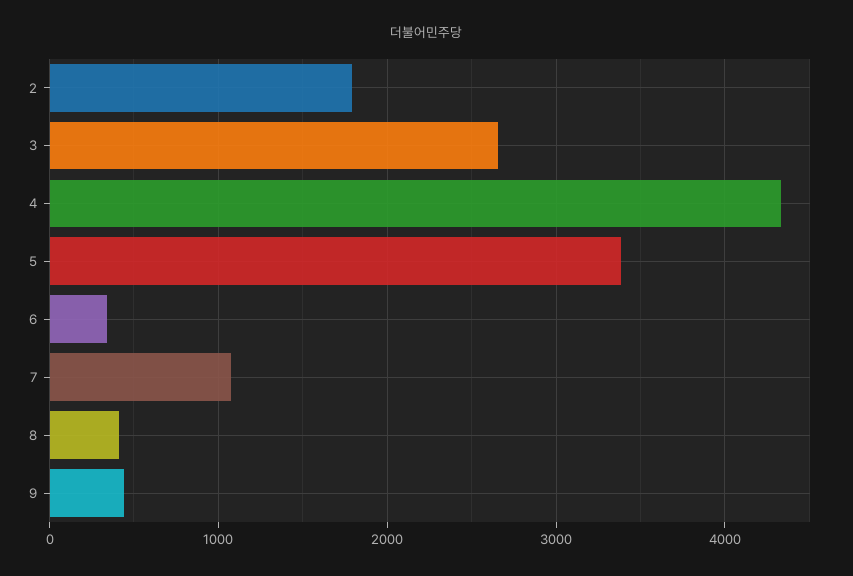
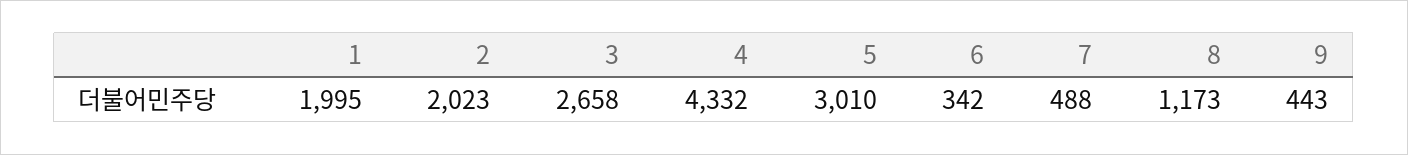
  {
-   "2": 1800,
+   "2": 2023,
    "3": 2658,
    "4": 4332,
-   "5": 3400,
+   "5": 3010,
    "6": 342,
-   "7": 1100,
+   "7": 488,
-   "8": 400,
+   "8": 1173,
-   "9": 443
+   "9": 443,
+   "1": 1995
  }

